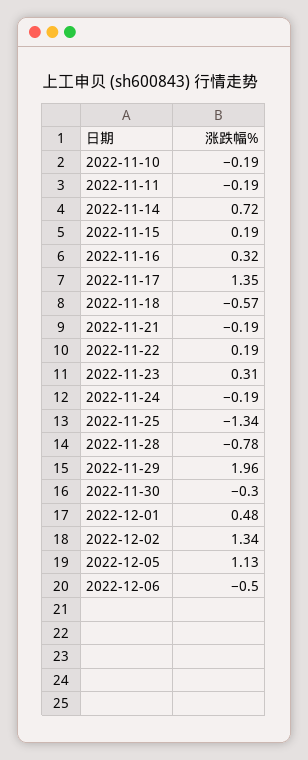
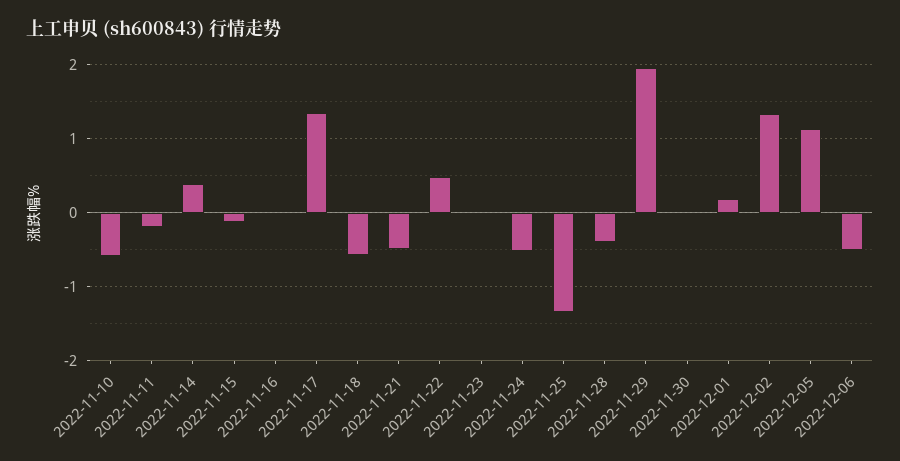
  {
-   "2022-11-10": -0.19,
+   "2022-11-10": -0.6,
    "2022-11-11": -0.19,
-   "2022-11-14": 0.72,
+   "2022-11-14": 0.4,
-   "2022-11-15": 0.19,
+   "2022-11-15": -0.1,
-   "2022-11-16": 0.32,
+   "2022-11-16": 0,
    "2022-11-17": 1.35,
    "2022-11-18": -0.57,
-   "2022-11-21": -0.19,
+   "2022-11-21": -0.5,
-   "2022-11-22": 0.19,
+   "2022-11-22": 0.5,
-   "2022-11-23": 0.31,
+   "2022-11-23": 0,
-   "2022-11-24": -0.19,
+   "2022-11-24": -0.5,
    "2022-11-25": -1.34,
-   "2022-11-28": -0.78,
+   "2022-11-28": -0.4,
    "2022-11-29": 1.96,
-   "2022-11-30": -0.3,
+   "2022-11-30": 0,
-   "2022-12-01": 0.48,
+   "2022-12-01": 0.2,
    "2022-12-02": 1.34,
    "2022-12-05": 1.13,
    "2022-12-06": -0.5
  }

